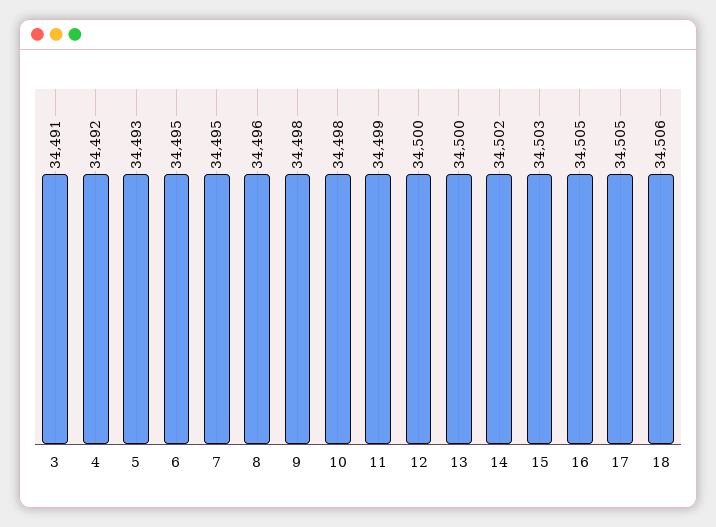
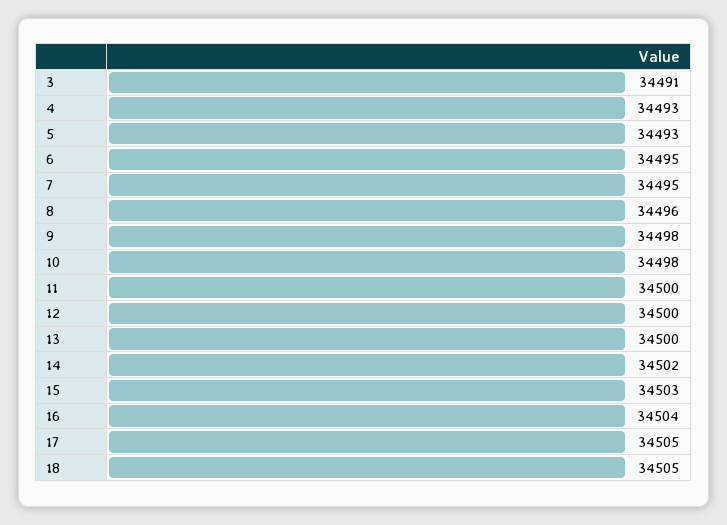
  {
    "3": 34491,
-   "4": 34492,
+   "4": 34493,
    "5": 34493,
    "6": 34495,
    "7": 34495,
    "8": 34496,
    "9": 34498,
    "10": 34498,
-   "11": 34499,
+   "11": 34500,
    "12": 34500,
    "13": 34500,
    "14": 34502,
    "15": 34503,
-   "16": 34505,
+   "16": 34504,
    "17": 34505,
-   "18": 34506
+   "18": 34505
  }

